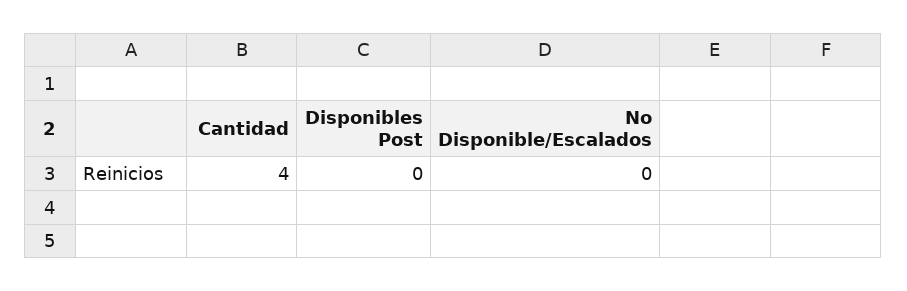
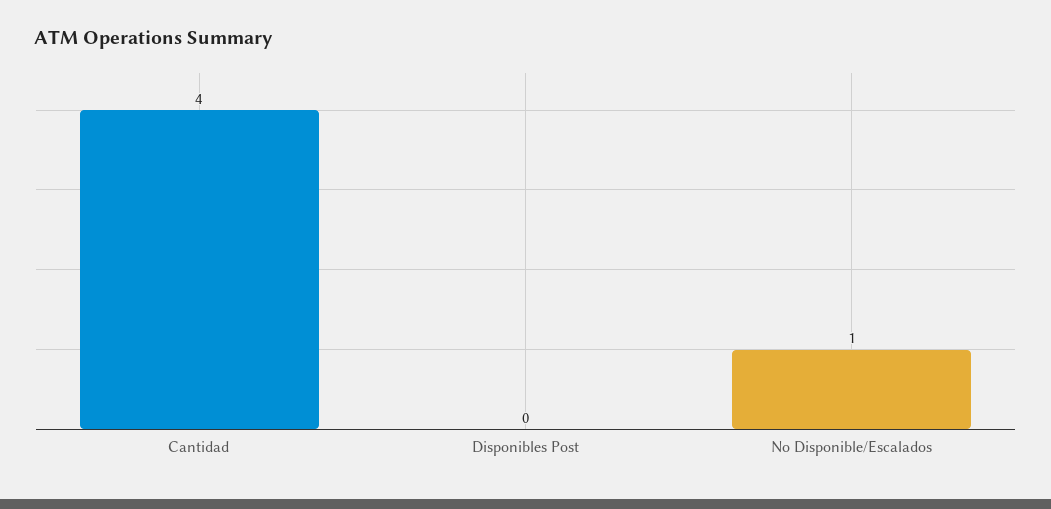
  {
    "Cantidad": 4,
    "Disponibles Post": 0,
-   "No Disponible/Escalados": 0
+   "No Disponible/Escalados": 1
  }

